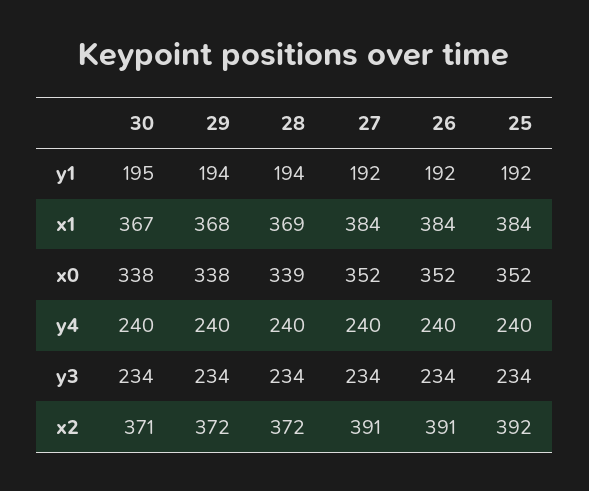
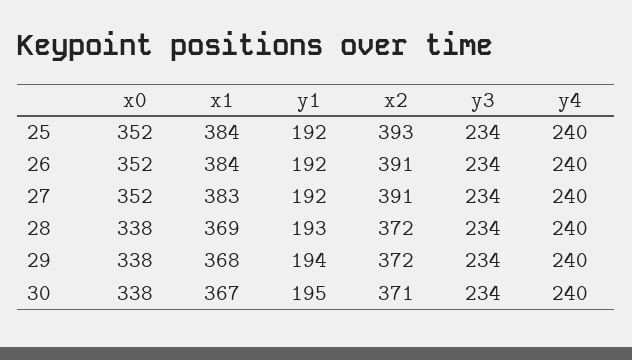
  {
    "30": {
      "y1": 195,
      "x1": 367,
      "x0": 338,
      "y4": 240,
      "y3": 234,
      "x2": 371
    },
    "29": {
      "y1": 194,
      "x1": 368,
      "x0": 338,
      "y4": 240,
      "y3": 234,
      "x2": 372
    },
    "28": {
-     "y1": 194,
+     "y1": 193,
      "x1": 369,
-     "x0": 339,
+     "x0": 338,
      "y4": 240,
      "y3": 234,
      "x2": 372
    },
    "27": {
      "y1": 192,
-     "x1": 384,
+     "x1": 383,
      "x0": 352,
      "y4": 240,
      "y3": 234,
      "x2": 391
    },
    "26": {
      "y1": 192,
      "x1": 384,
      "x0": 352,
      "y4": 240,
      "y3": 234,
      "x2": 391
    },
    "25": {
      "y1": 192,
      "x1": 384,
      "x0": 352,
      "y4": 240,
      "y3": 234,
-     "x2": 392
+     "x2": 393
    }
  }

